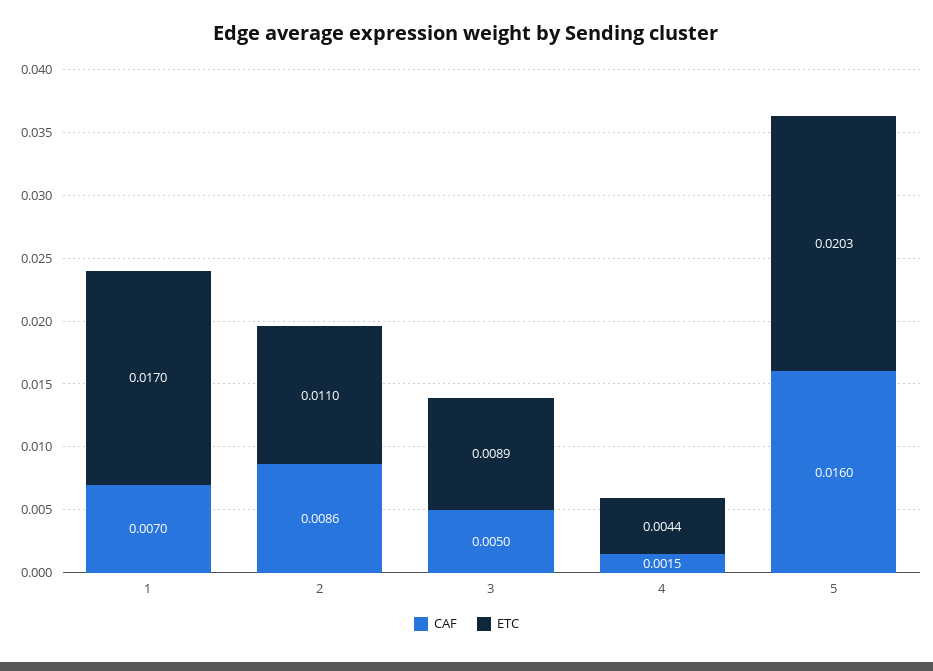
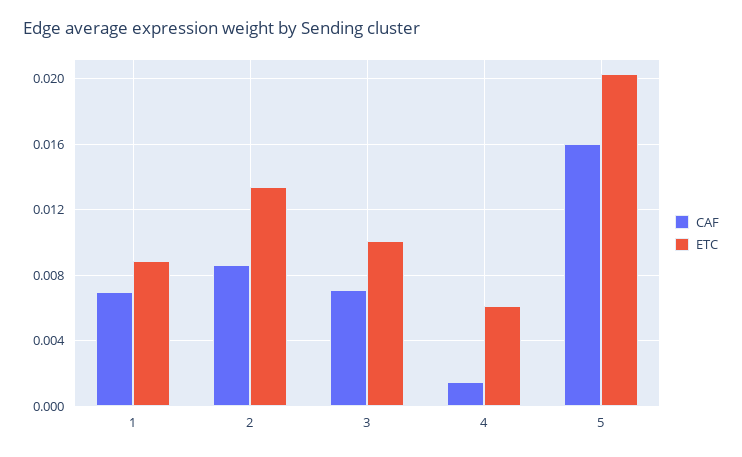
  {
    "CAF": {
      "1": 0.007,
      "2": 0.0086,
-     "3": 0.005,
+     "3": 0.007,
      "4": 0.0015,
      "5": 0.016
    },
    "ETC": {
-     "1": 0.017,
+     "1": 0.009,
-     "2": 0.011,
+     "2": 0.0135,
-     "3": 0.0089,
+     "3": 0.01,
-     "4": 0.0044,
+     "4": 0.006,
      "5": 0.0203
    }
  }

